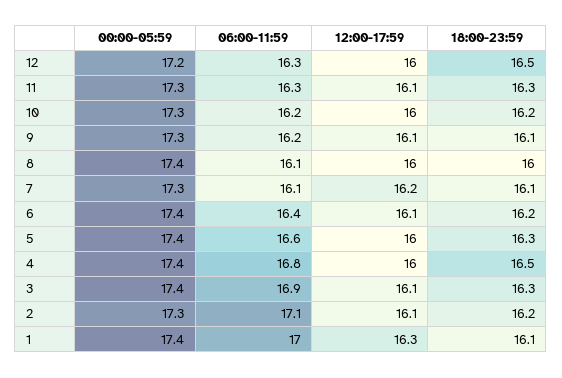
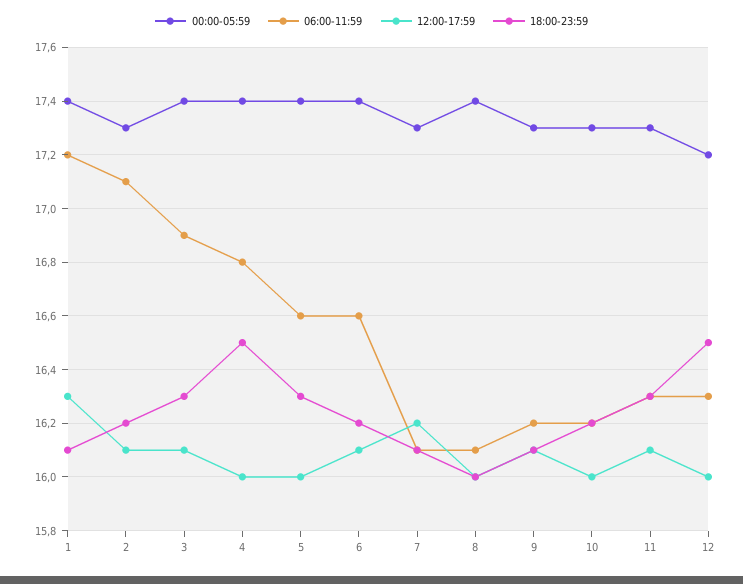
  {
    "00:00-05:59": {
      "12": 17.2,
      "11": 17.3,
      "10": 17.3,
      "9": 17.3,
      "8": 17.4,
      "7": 17.3,
      "6": 17.4,
      "5": 17.4,
      "4": 17.4,
      "3": 17.4,
      "2": 17.3,
      "1": 17.4
    },
    "06:00-11:59": {
      "12": 16.3,
      "11": 16.3,
      "10": 16.2,
      "9": 16.2,
      "8": 16.1,
      "7": 16.1,
-     "6": 16.4,
+     "6": 16.6,
      "5": 16.6,
      "4": 16.8,
      "3": 16.9,
      "2": 17.1,
-     "1": 17
+     "1": 17.2
    },
    "12:00-17:59": {
      "12": 16,
      "11": 16.1,
      "10": 16,
      "9": 16.1,
      "8": 16,
      "7": 16.2,
      "6": 16.1,
      "5": 16,
      "4": 16,
      "3": 16.1,
      "2": 16.1,
      "1": 16.3
    },
    "18:00-23:59": {
      "12": 16.5,
      "11": 16.3,
      "10": 16.2,
      "9": 16.1,
      "8": 16,
      "7": 16.1,
      "6": 16.2,
      "5": 16.3,
      "4": 16.5,
      "3": 16.3,
      "2": 16.2,
      "1": 16.1
    }
  }

